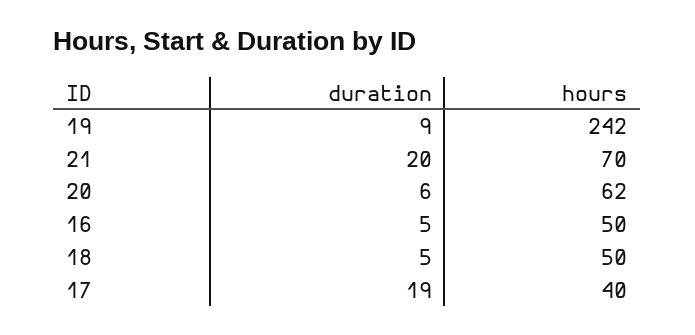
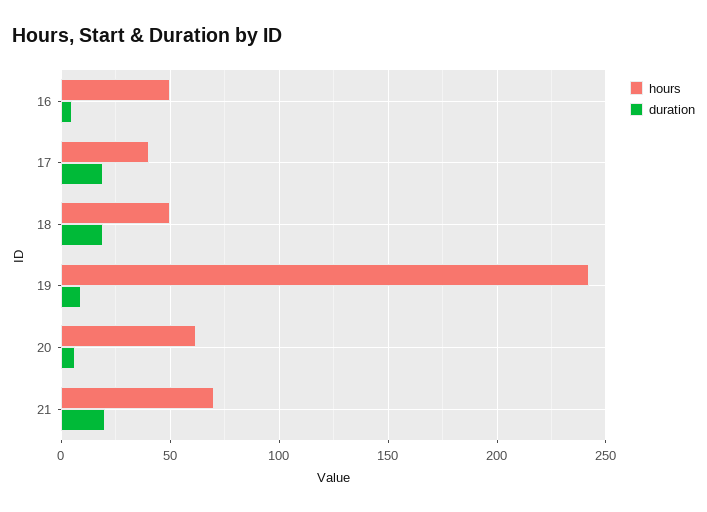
  {
    "duration": {
      "19": 9,
      "21": 20,
      "20": 6,
      "16": 5,
-     "18": 5,
+     "18": 20,
      "17": 19
    },
    "hours": {
      "19": 242,
      "21": 70,
      "20": 62,
      "16": 50,
      "18": 50,
      "17": 40
    }
  }

